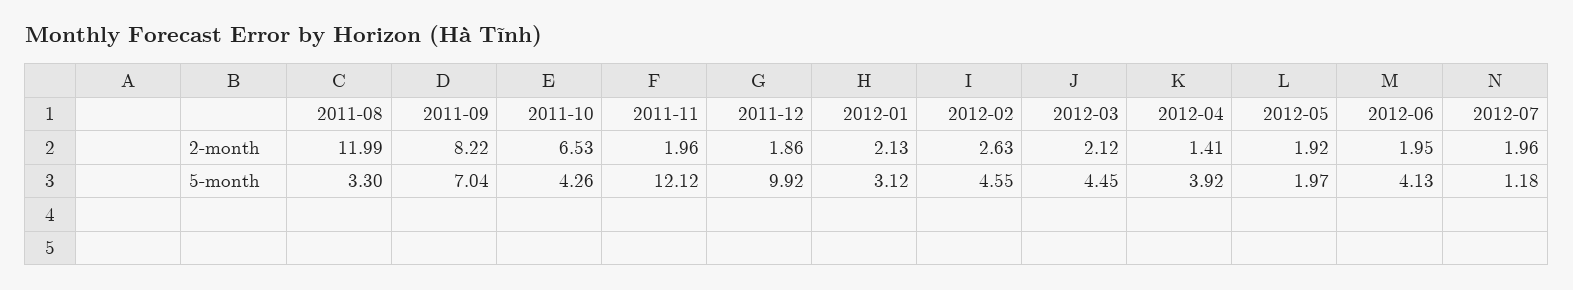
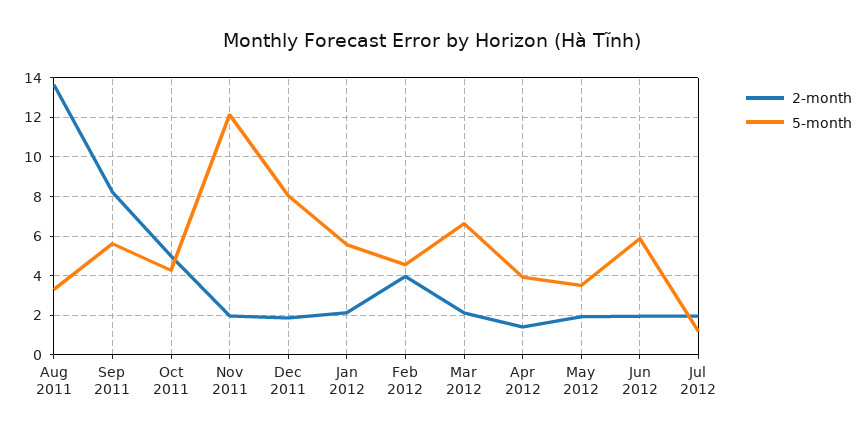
  {
    "2-month": {
-     "2011-08": 11.99,
+     "2011-08": 13.5,
      "2011-09": 8.22,
-     "2011-10": 6.53,
+     "2011-10": 5,
      "2011-11": 1.96,
      "2011-12": 1.86,
      "2012-01": 2.13,
-     "2012-02": 2.63,
+     "2012-02": 4,
      "2012-03": 2.12,
      "2012-04": 1.41,
      "2012-05": 1.92,
      "2012-06": 1.95,
      "2012-07": 1.96
    },
    "5-month": {
      "2011-08": 3.3,
-     "2011-09": 7.04,
+     "2011-09": 5.5,
      "2011-10": 4.26,
      "2011-11": 12.12,
-     "2011-12": 9.92,
+     "2011-12": 8,
-     "2012-01": 3.12,
+     "2012-01": 5.5,
      "2012-02": 4.55,
-     "2012-03": 4.45,
+     "2012-03": 6.5,
      "2012-04": 3.92,
-     "2012-05": 1.97,
+     "2012-05": 3.5,
-     "2012-06": 4.13,
+     "2012-06": 6,
      "2012-07": 1.18
    }
  }

